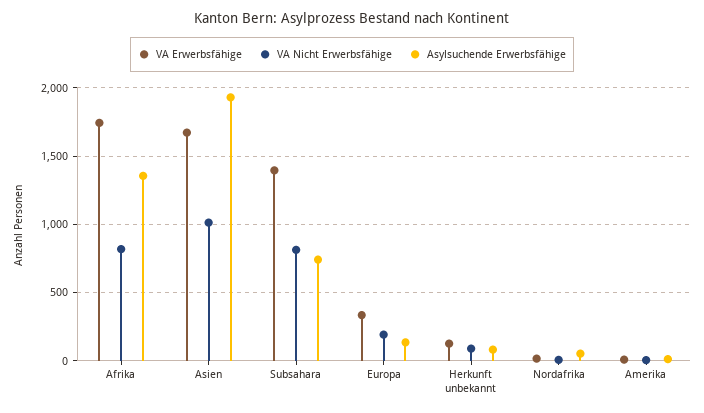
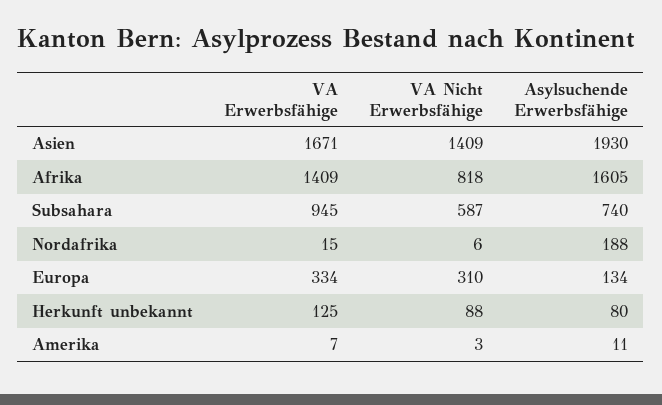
  {
    "VA Erwerbsfähige": {
-     "Afrika": 1750,
+     "Afrika": 1409,
      "Asien": 1671,
-     "Subsahara": 1400,
+     "Subsahara": 945,
      "Europa": 334,
      "Herkunft unbekannt": 125,
      "Nordafrika": 15,
      "Amerika": 7
    },
    "VA Nicht Erwerbsfähige": {
      "Afrika": 818,
-     "Asien": 1000,
+     "Asien": 1409,
-     "Subsahara": 800,
+     "Subsahara": 587,
-     "Europa": 200,
+     "Europa": 310,
      "Herkunft unbekannt": 88,
      "Nordafrika": 6,
      "Amerika": 3
    },
    "Asylsuchende Erwerbsfähige": {
-     "Afrika": 1350,
+     "Afrika": 1605,
      "Asien": 1930,
      "Subsahara": 740,
      "Europa": 134,
      "Herkunft unbekannt": 80,
-     "Nordafrika": 50,
+     "Nordafrika": 188,
      "Amerika": 11
    }
  }

